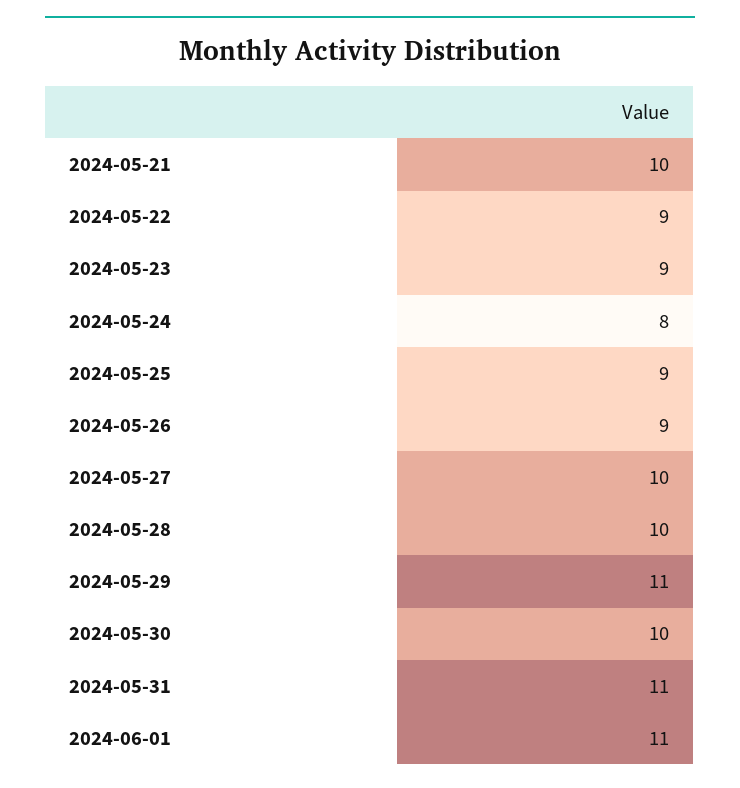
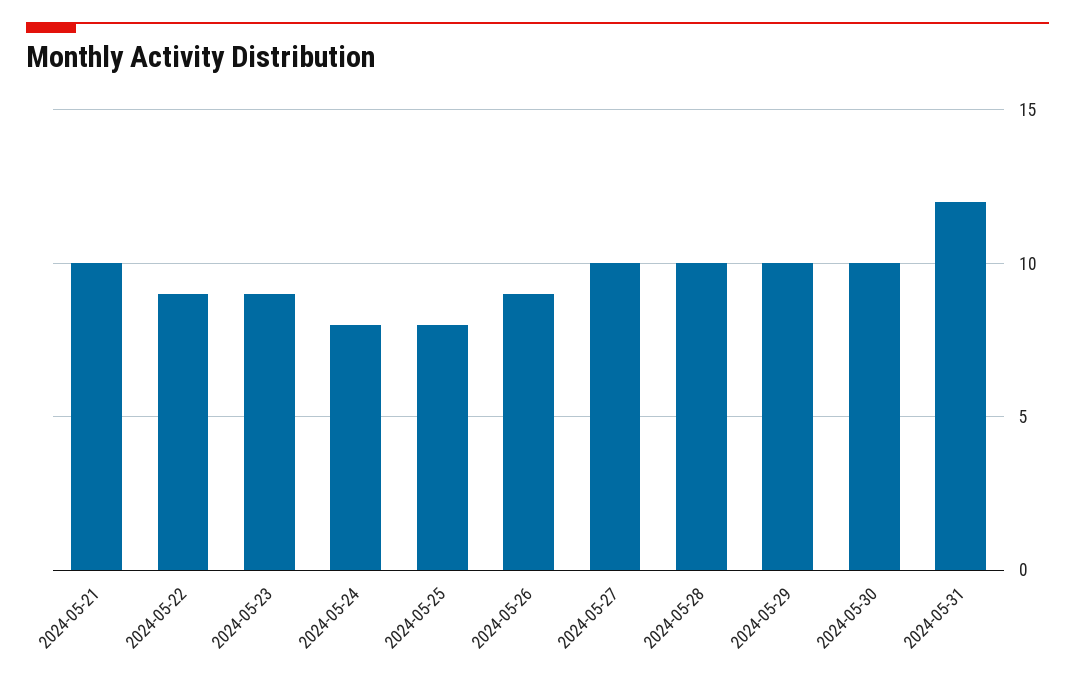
  {
    "2024-05-21": 10,
    "2024-05-22": 9,
    "2024-05-23": 9,
    "2024-05-24": 8,
-   "2024-05-25": 9,
+   "2024-05-25": 8,
    "2024-05-26": 9,
    "2024-05-27": 10,
    "2024-05-28": 10,
-   "2024-05-29": 11,
+   "2024-05-29": 10,
    "2024-05-30": 10,
-   "2024-05-31": 11,
+   "2024-05-31": 12
-   "2024-06-01": 11
  }

